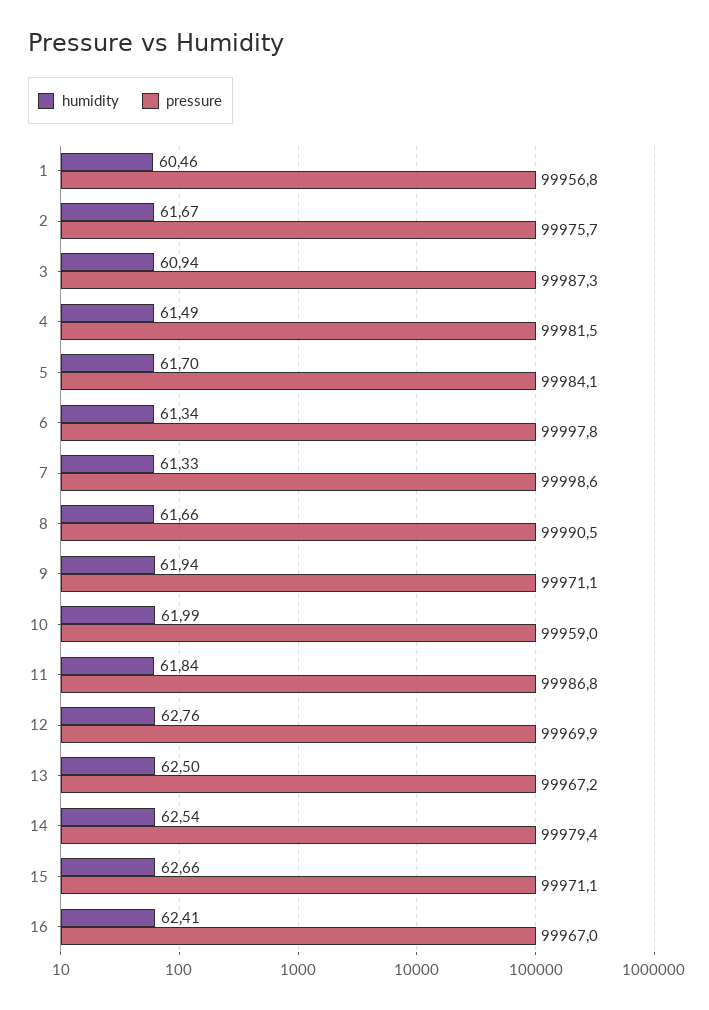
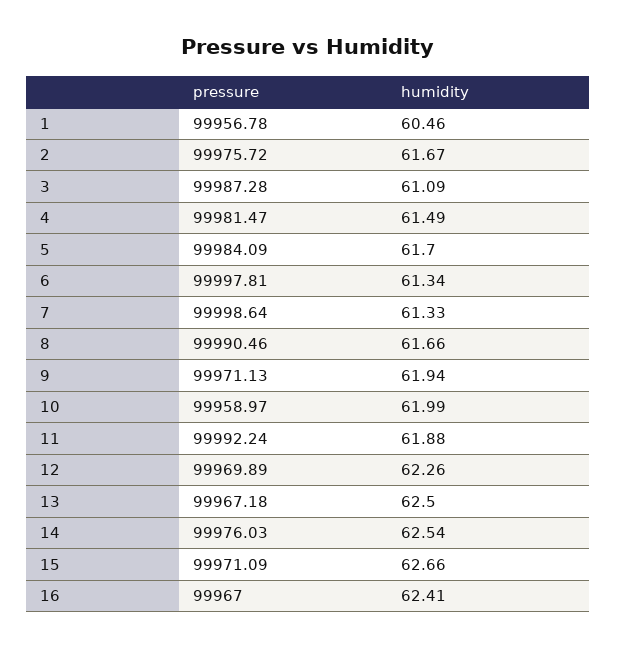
  {
    "humidity": {
      "1": 60.46,
      "2": 61.67,
-     "3": 60.94,
+     "3": 61.09,
      "4": 61.49,
      "5": 61.7,
      "6": 61.34,
      "7": 61.33,
      "8": 61.66,
      "9": 61.94,
      "10": 61.99,
-     "11": 61.84,
+     "11": 61.88,
-     "12": 62.76,
+     "12": 62.26,
      "13": 62.5,
      "14": 62.54,
      "15": 62.66,
      "16": 62.41
    },
    "pressure": {
      "1": 99956.78,
      "2": 99975.72,
      "3": 99987.28,
      "4": 99981.47,
      "5": 99984.09,
      "6": 99997.81,
      "7": 99998.64,
      "8": 99990.46,
      "9": 99971.13,
      "10": 99958.97,
-     "11": 99986.8,
+     "11": 99992.24,
      "12": 99969.89,
      "13": 99967.18,
-     "14": 99979.4,
+     "14": 99976.03,
      "15": 99971.09,
      "16": 99967
    }
  }

